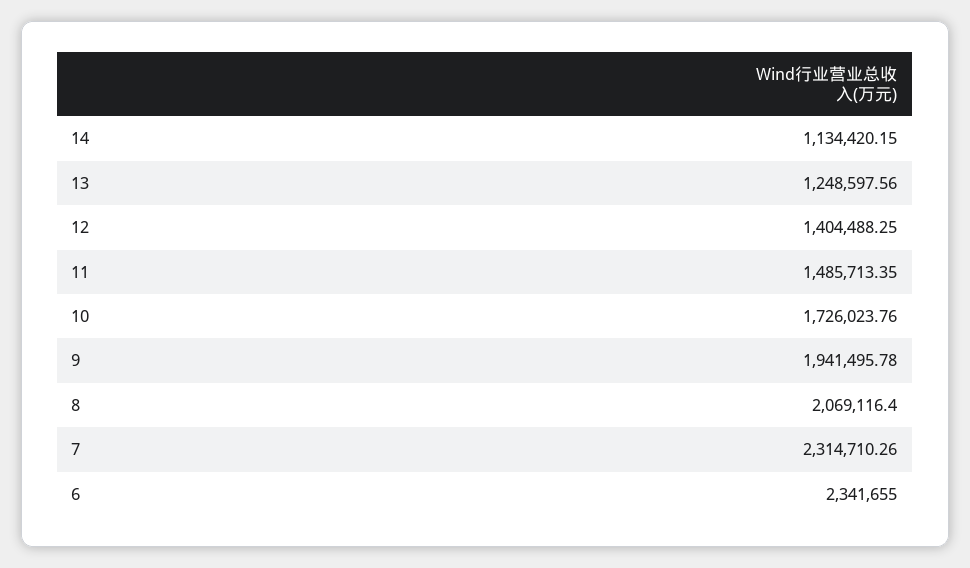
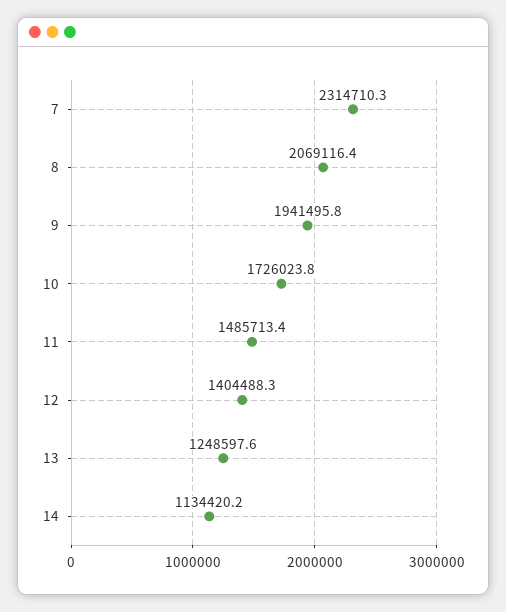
  {
    "14": 1134420.15,
    "13": 1248597.56,
    "12": 1404488.25,
    "11": 1485713.35,
    "10": 1726023.76,
    "9": 1941495.78,
    "8": 2069116.4,
-   "7": 2314710.26,
+   "7": 2314710.26
-   "6": 2341655
  }

